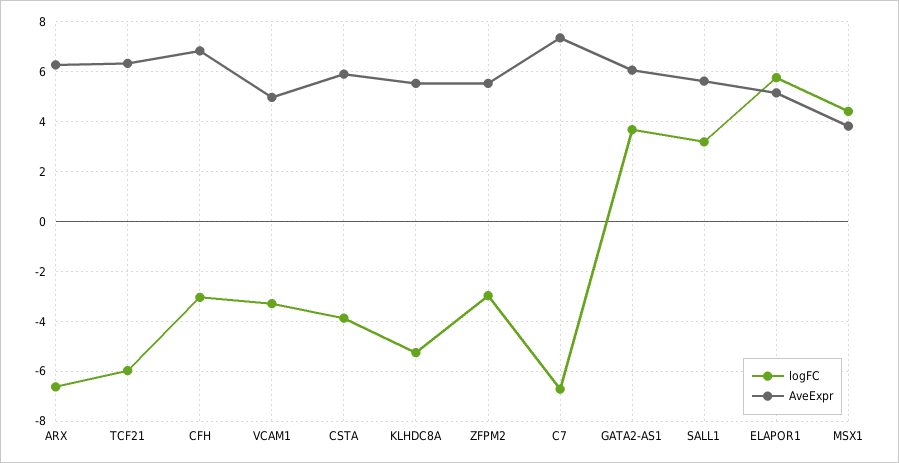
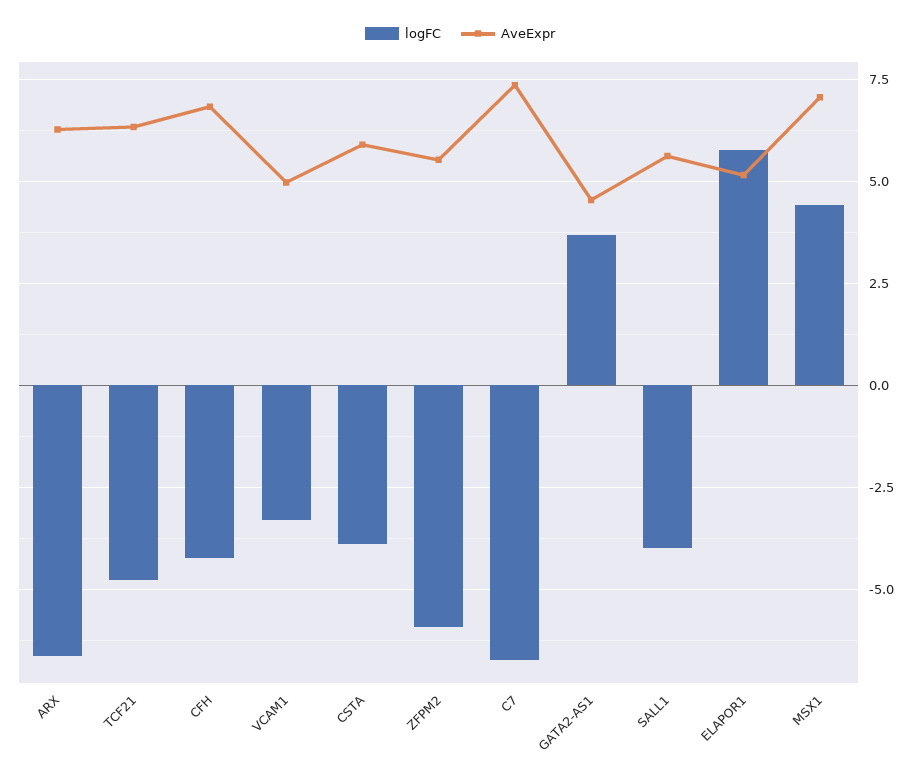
  {
    "logFC": {
      "ARX": -6.5,
-     "TCF21": -6,
+     "TCF21": -4.75,
-     "CFH": -3,
+     "CFH": -4.25,
      "VCAM1": -3.25,
      "CSTA": -3.75,
-     "KLHDC8A": -5.25,
-     "ZFPM2": -3,
+     "ZFPM2": -6,
      "C7": -6.75,
      "GATA2-AS1": 3.75,
-     "SALL1": 3.25,
+     "SALL1": -4,
      "ELAPOR1": 5.75,
      "MSX1": 4.5
    },
    "AveExpr": {
      "ARX": 6.25,
      "TCF21": 6.25,
      "CFH": 6.75,
      "VCAM1": 5,
      "CSTA": 6,
-     "KLHDC8A": 5.5,
      "ZFPM2": 5.5,
      "C7": 7.25,
-     "GATA2-AS1": 6,
+     "GATA2-AS1": 4.5,
      "SALL1": 5.5,
      "ELAPOR1": 5.25,
-     "MSX1": 3.75
+     "MSX1": 7
    }
  }

